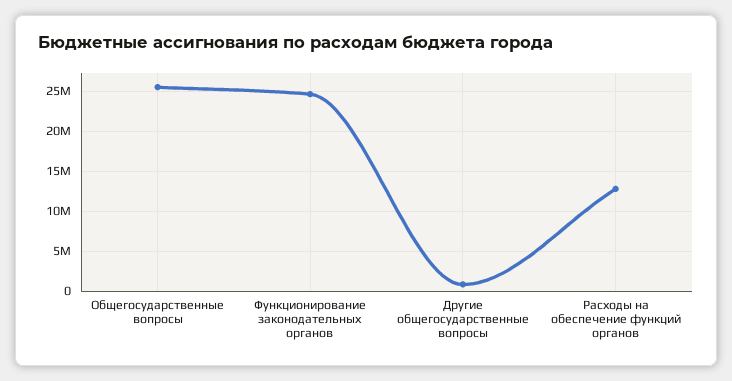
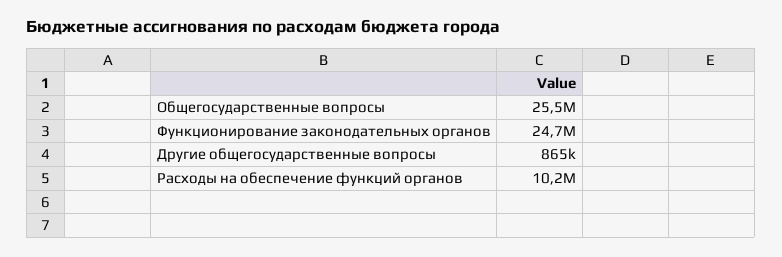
  {
    "Общегосударственные вопросы": 25500000,
    "Функционирование законодательных органов": 24700000,
    "Другие общегосударственные вопросы": 865000,
-   "Расходы на обеспечение функций органов": 13000000
+   "Расходы на обеспечение функций органов": 10200000
  }

